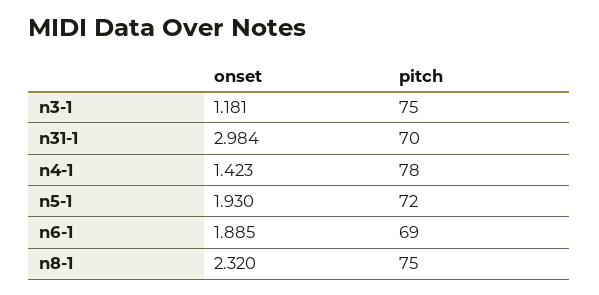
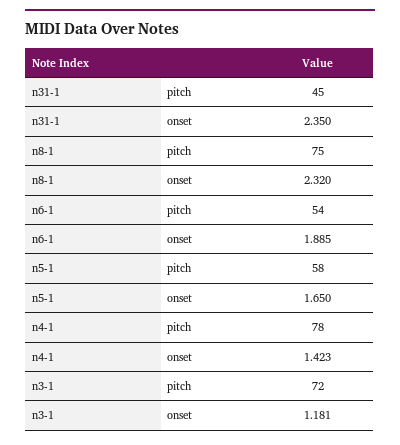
  {
    "onset": {
      "n3-1": 1.181,
-     "n31-1": 2.984,
+     "n31-1": 2.35,
      "n4-1": 1.423,
-     "n5-1": 1.93,
+     "n5-1": 1.65,
      "n6-1": 1.885,
      "n8-1": 2.32
    },
    "pitch": {
-     "n3-1": 75,
+     "n3-1": 72,
-     "n31-1": 70,
+     "n31-1": 45,
      "n4-1": 78,
-     "n5-1": 72,
+     "n5-1": 58,
-     "n6-1": 69,
+     "n6-1": 54,
      "n8-1": 75
    }
  }

